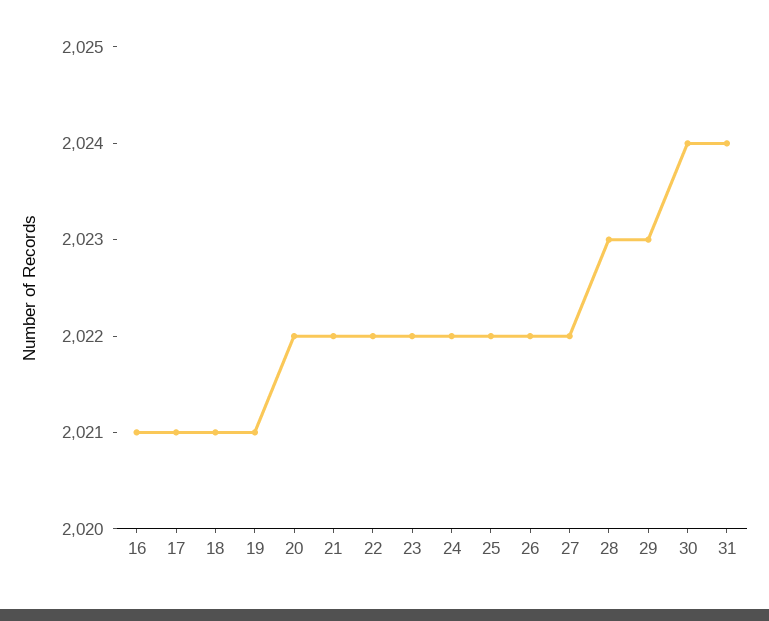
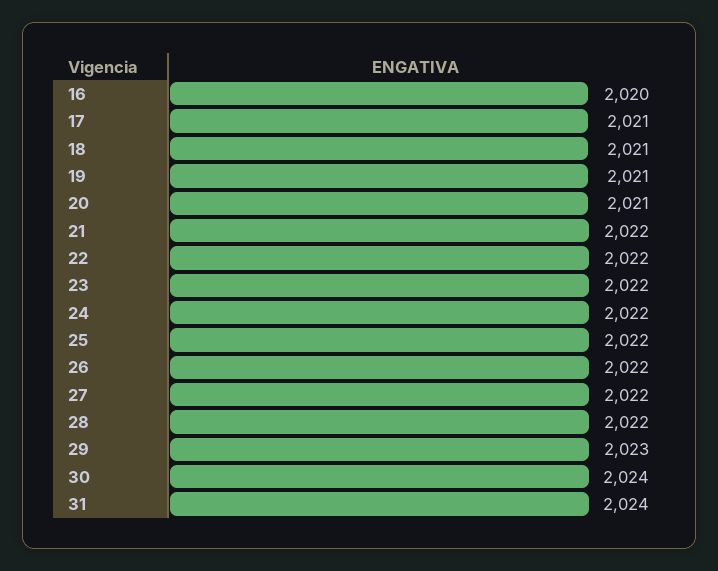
  {
-   "16": 2021,
+   "16": 2020,
    "17": 2021,
    "18": 2021,
    "19": 2021,
-   "20": 2022,
+   "20": 2021,
    "21": 2022,
    "22": 2022,
    "23": 2022,
    "24": 2022,
    "25": 2022,
    "26": 2022,
    "27": 2022,
-   "28": 2023,
+   "28": 2022,
    "29": 2023,
    "30": 2024,
    "31": 2024
  }

